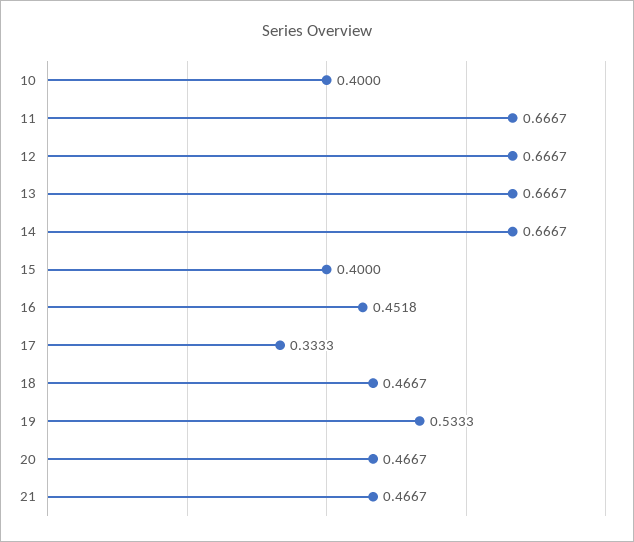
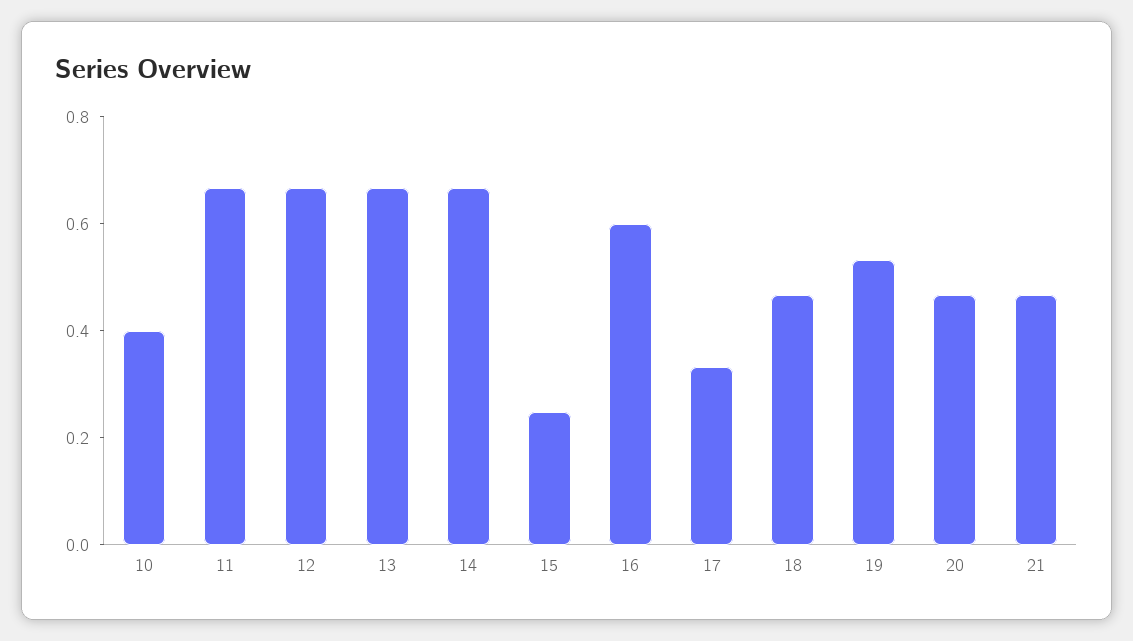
  {
    "10": 0.4,
    "11": 0.6667,
    "12": 0.6667,
    "13": 0.6667,
    "14": 0.6667,
-   "15": 0.4,
+   "15": 0.25,
-   "16": 0.4518,
+   "16": 0.6,
    "17": 0.3333,
    "18": 0.4667,
    "19": 0.5333,
    "20": 0.4667,
    "21": 0.4667
  }

